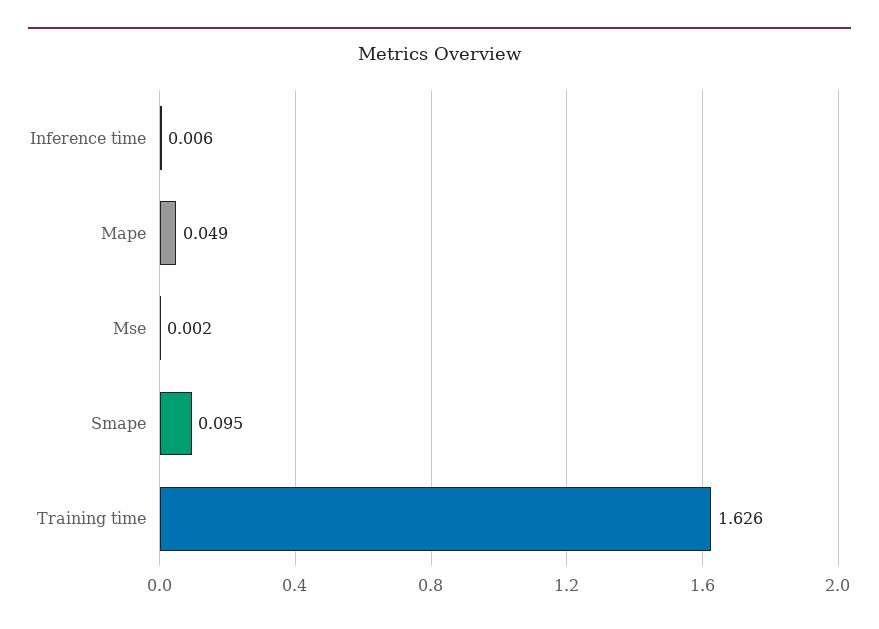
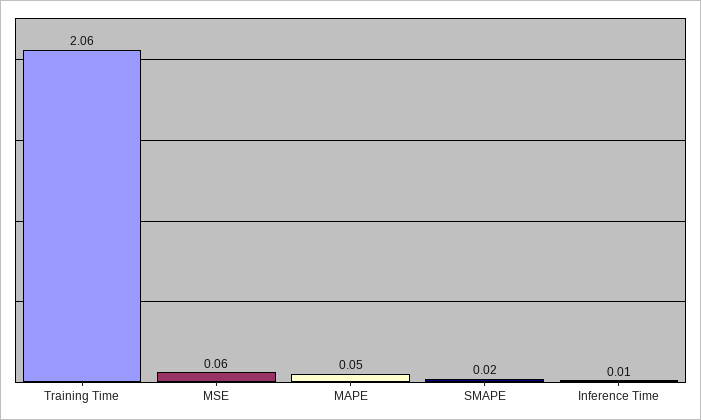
  {
    "Inference time": 0.006,
    "Mape": 0.049,
-   "Mse": 0.002,
+   "Mse": 0.06,
-   "Smape": 0.095,
+   "Smape": 0.02,
-   "Training time": 1.626
+   "Training time": 2.06
  }

